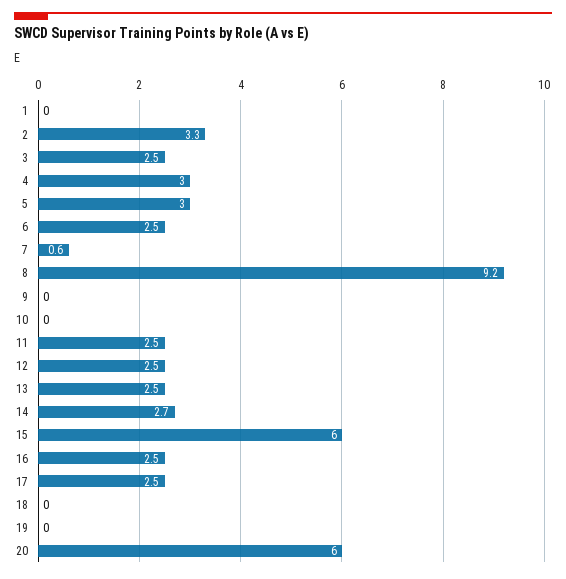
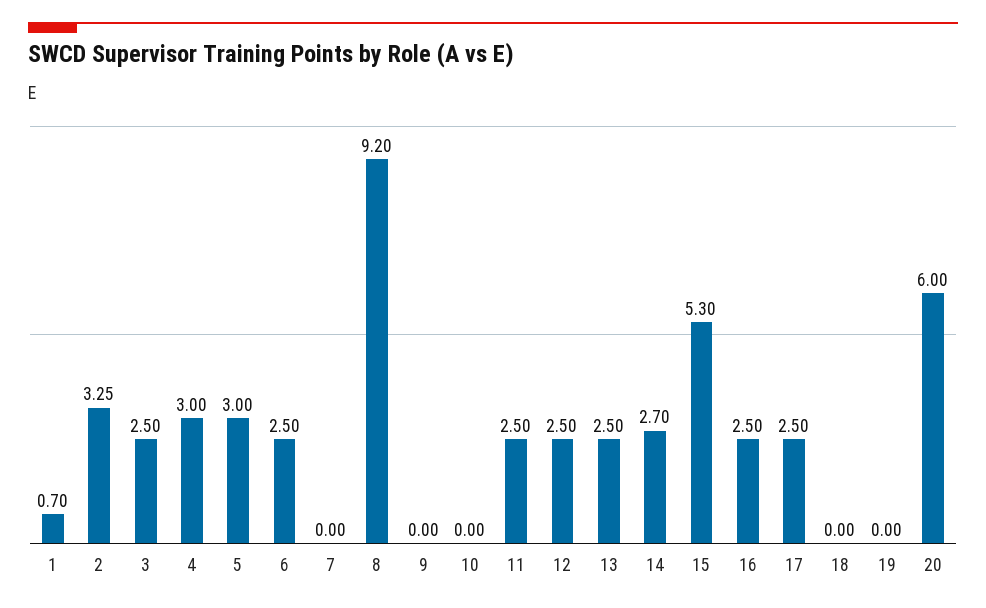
  {
-   "1": 0,
+   "1": 0.7,
    "2": 3.25,
    "3": 2.5,
    "4": 3,
    "5": 3,
    "6": 2.5,
-   "7": 0.6,
+   "7": 0,
    "8": 9.2,
    "9": 0,
    "10": 0,
    "11": 2.5,
    "12": 2.5,
    "13": 2.5,
    "14": 2.7,
-   "15": 6,
+   "15": 5.3,
    "16": 2.5,
    "17": 2.5,
    "18": 0,
    "19": 0,
    "20": 6
  }

